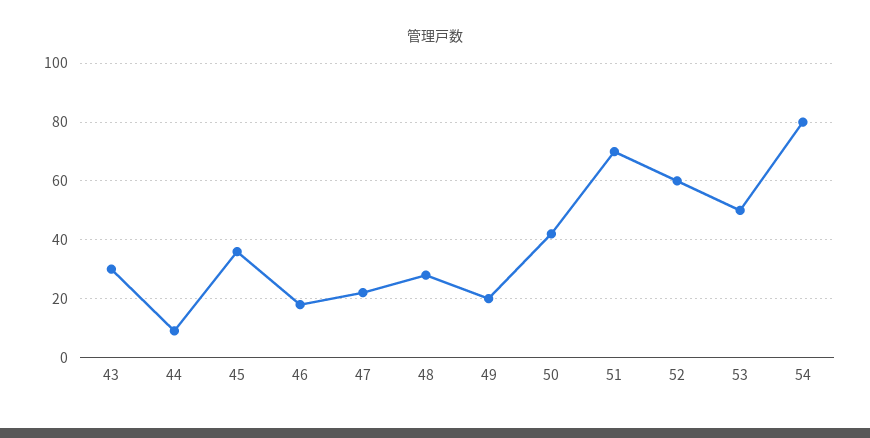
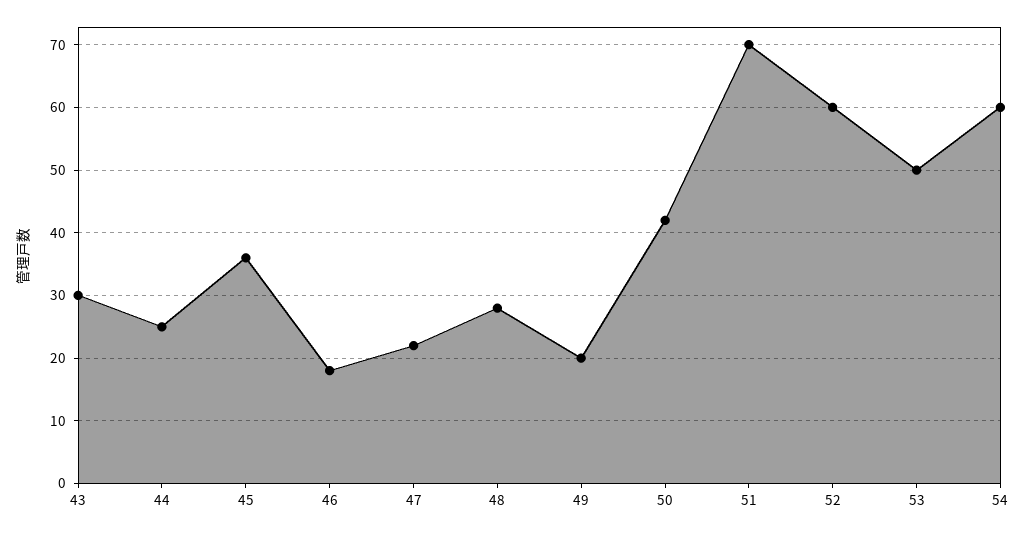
  {
    "43": 30,
-   "44": 10,
+   "44": 25,
    "45": 36,
    "46": 18,
    "47": 22,
    "48": 28,
    "49": 20,
    "50": 42,
    "51": 70,
    "52": 60,
    "53": 50,
-   "54": 80
+   "54": 60
  }

